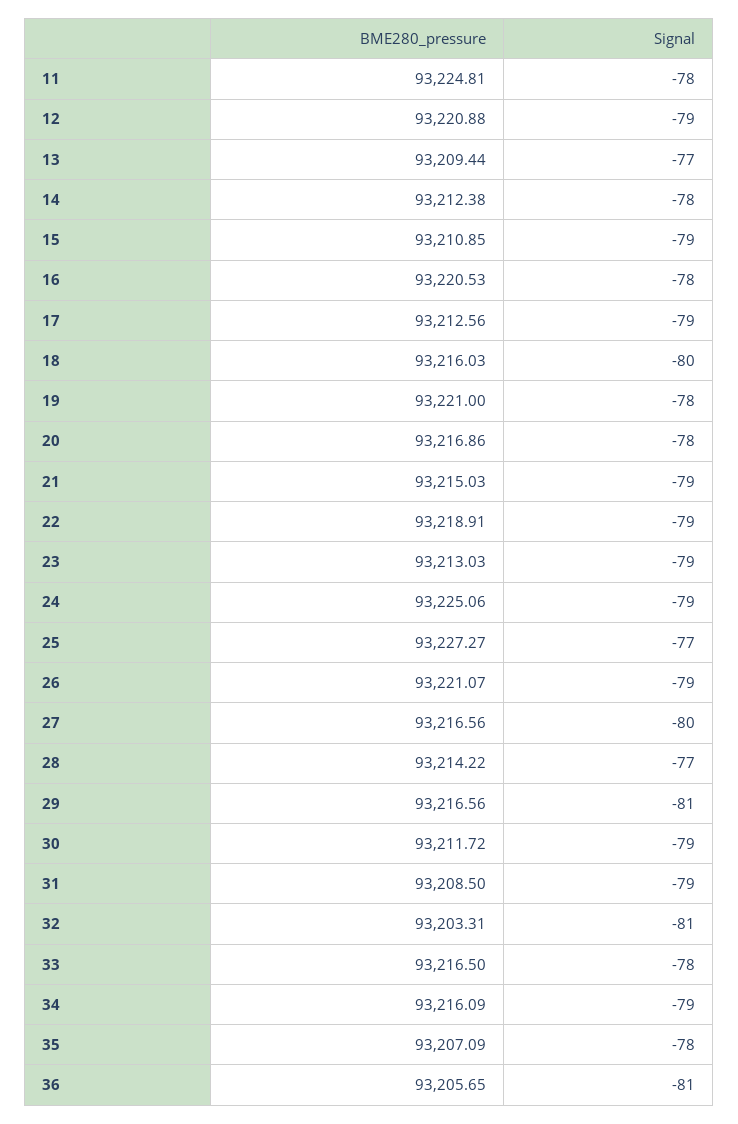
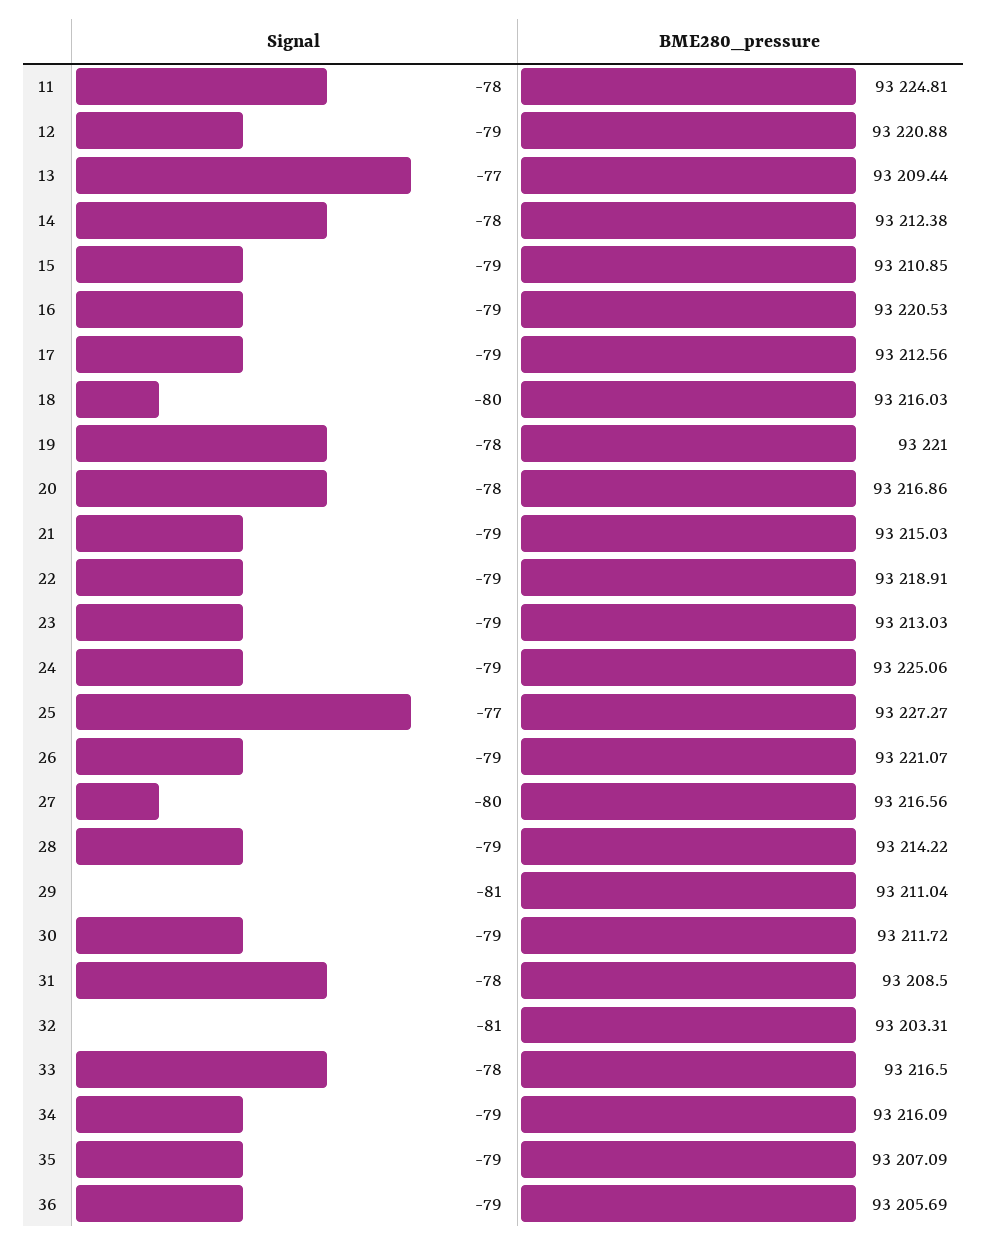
  {
    "BME280_pressure": {
      "11": 93224.81,
      "12": 93220.88,
      "13": 93209.44,
      "14": 93212.38,
      "15": 93210.85,
      "16": 93220.53,
      "17": 93212.56,
      "18": 93216.03,
      "19": 93221,
      "20": 93216.86,
      "21": 93215.03,
      "22": 93218.91,
      "23": 93213.03,
      "24": 93225.06,
      "25": 93227.27,
      "26": 93221.07,
      "27": 93216.56,
      "28": 93214.22,
-     "29": 93216.56,
+     "29": 93211.04,
      "30": 93211.72,
      "31": 93208.5,
      "32": 93203.31,
      "33": 93216.5,
      "34": 93216.09,
      "35": 93207.09,
-     "36": 93205.65
+     "36": 93205.69
    },
    "Signal": {
      "11": -78,
      "12": -79,
      "13": -77,
      "14": -78,
      "15": -79,
-     "16": -78,
+     "16": -79,
      "17": -79,
      "18": -80,
      "19": -78,
      "20": -78,
      "21": -79,
      "22": -79,
      "23": -79,
      "24": -79,
      "25": -77,
      "26": -79,
      "27": -80,
-     "28": -77,
+     "28": -79,
      "29": -81,
      "30": -79,
-     "31": -79,
+     "31": -78,
      "32": -81,
      "33": -78,
      "34": -79,
-     "35": -78,
+     "35": -79,
-     "36": -81
+     "36": -79
    }
  }

